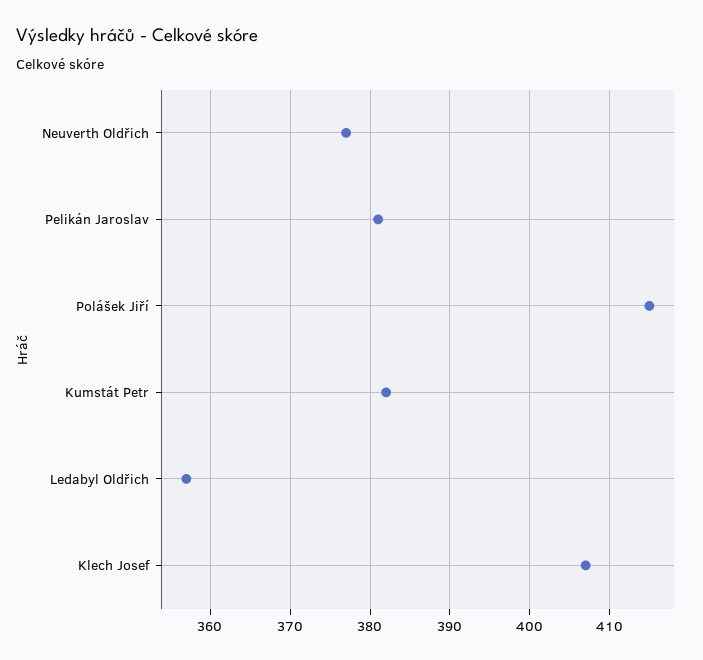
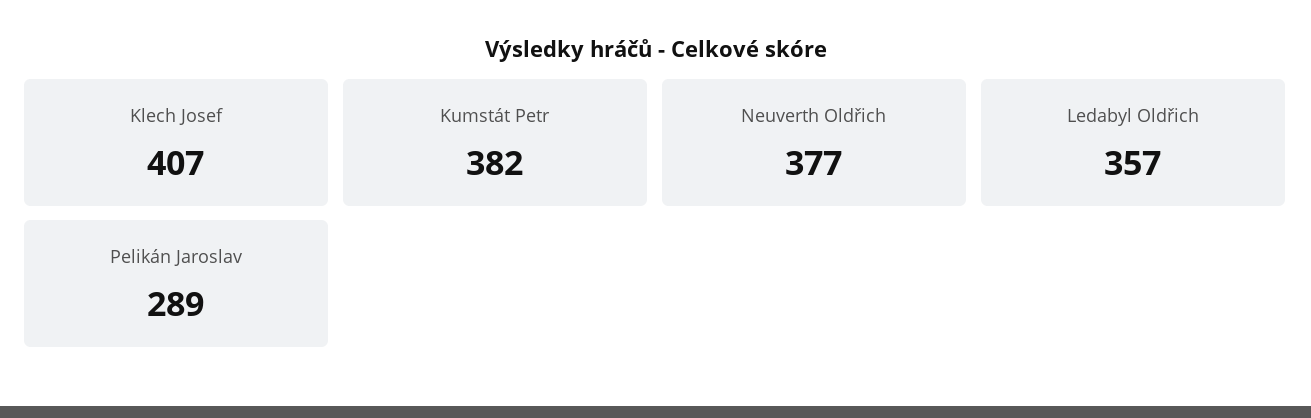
  {
    "Neuverth Oldřich": 377,
-   "Pelikán Jaroslav": 381,
+   "Pelikán Jaroslav": 289,
-   "Polášek Jiří": 415,
    "Kumstát Petr": 382,
    "Ledabyl Oldřich": 357,
    "Klech Josef": 407
  }

